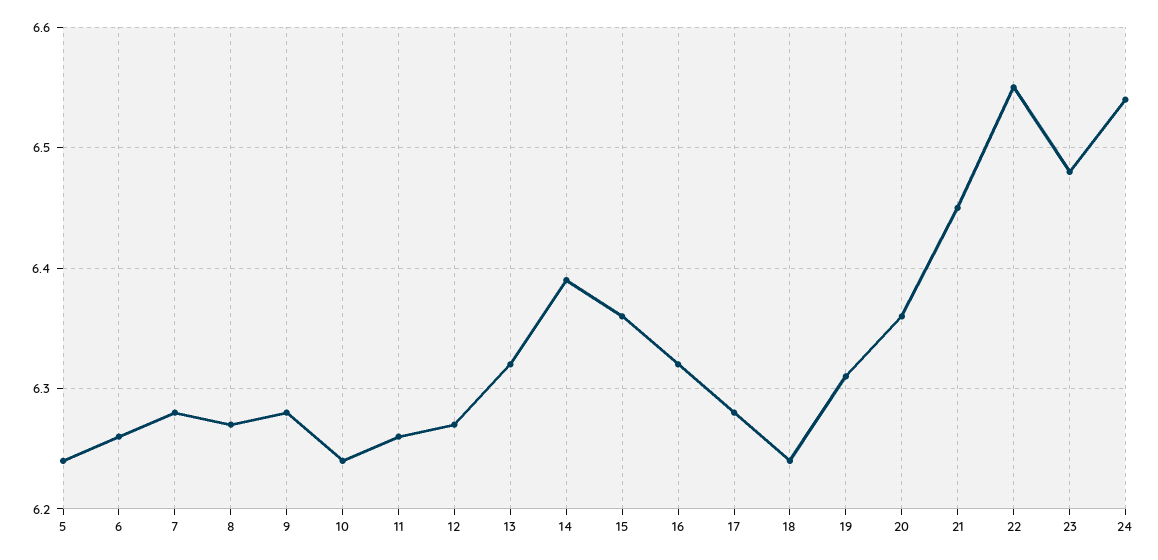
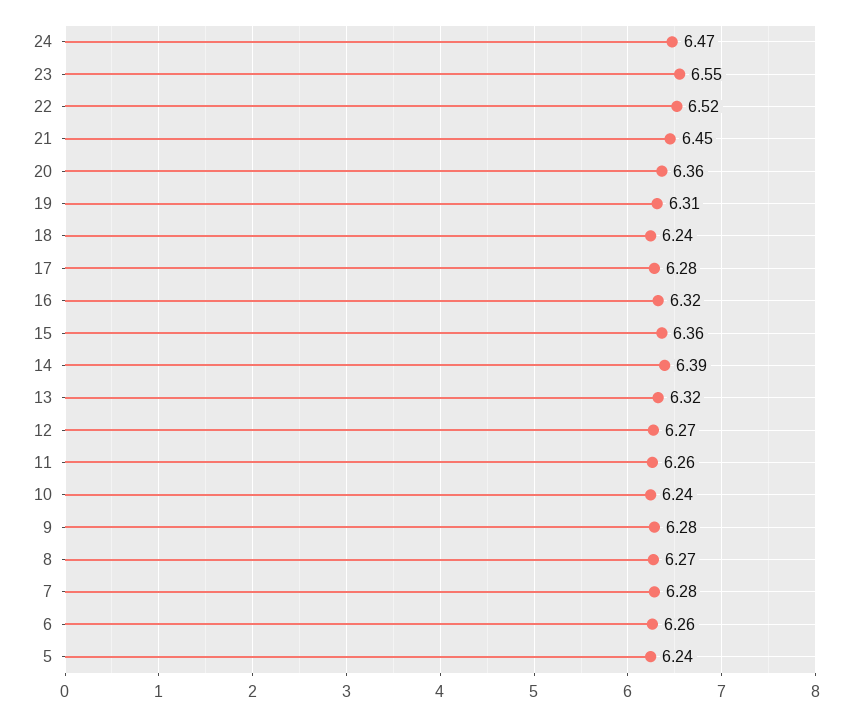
  {
    "5": 6.24,
    "6": 6.26,
    "7": 6.28,
    "8": 6.27,
    "9": 6.28,
    "10": 6.24,
    "11": 6.26,
    "12": 6.27,
    "13": 6.32,
    "14": 6.39,
    "15": 6.36,
    "16": 6.32,
    "17": 6.28,
    "18": 6.24,
    "19": 6.31,
    "20": 6.36,
    "21": 6.45,
-   "22": 6.55,
+   "22": 6.52,
-   "23": 6.48,
+   "23": 6.55,
-   "24": 6.54
+   "24": 6.47
  }

